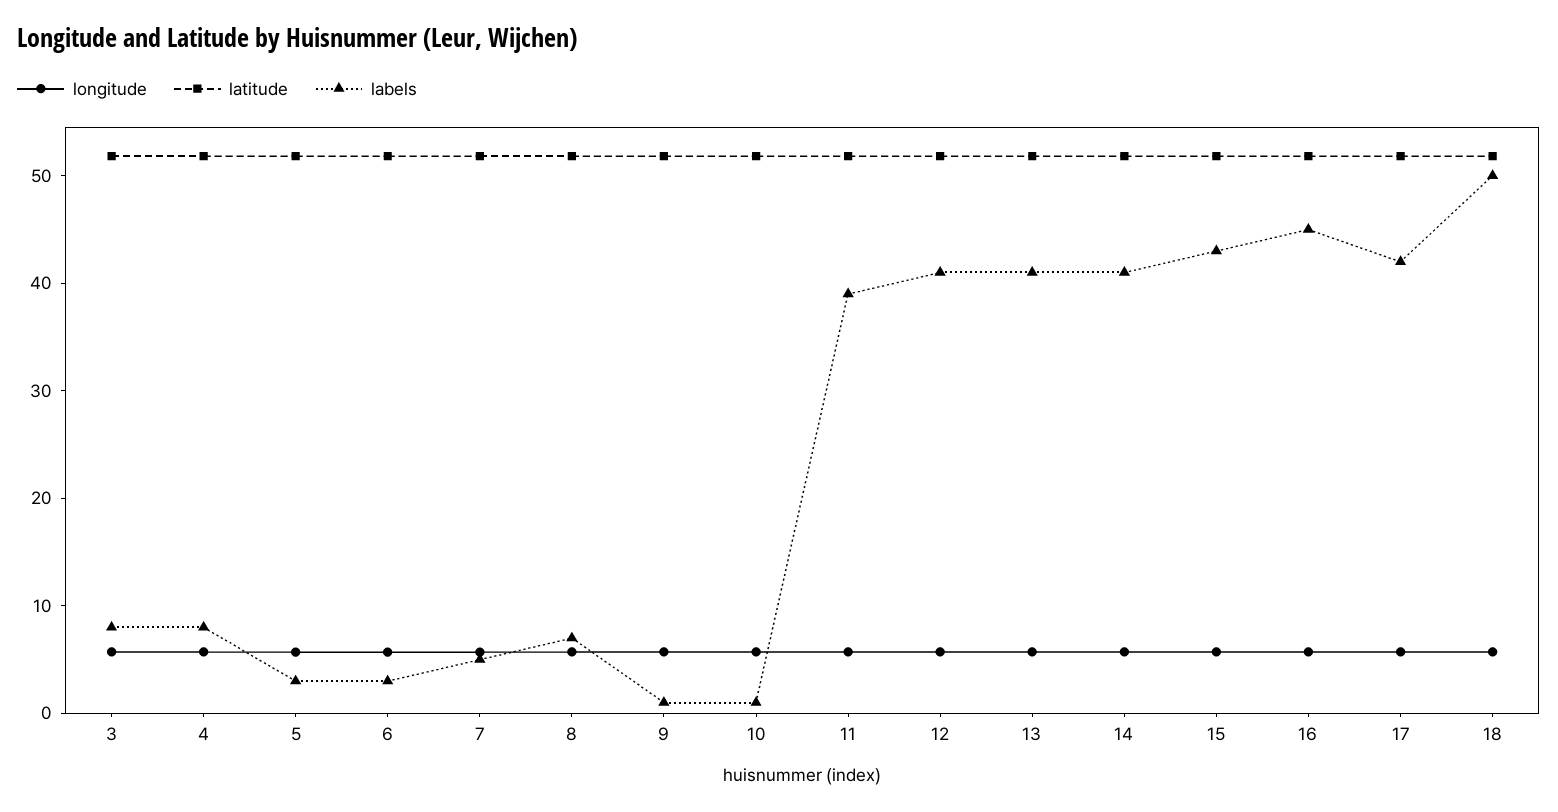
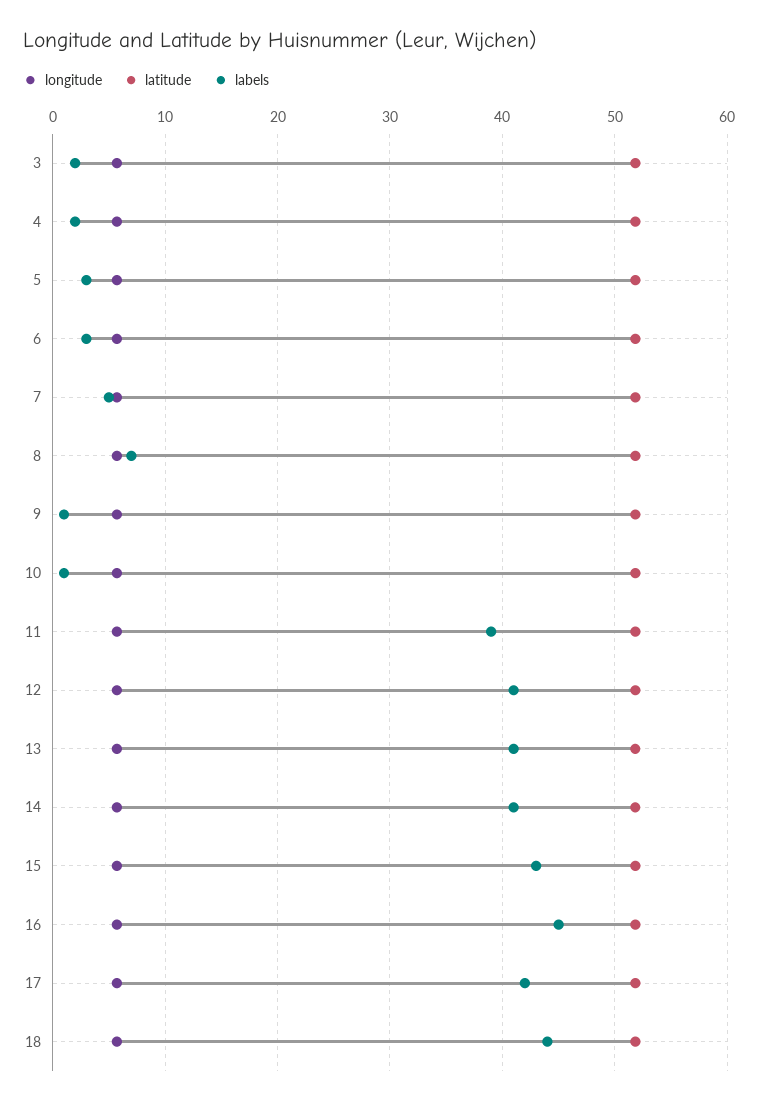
  {
    "longitude": {
      "3": 6,
      "4": 6,
      "5": 6,
      "6": 6,
      "7": 6,
      "8": 6,
      "9": 6,
      "10": 6,
      "11": 6,
      "12": 6,
      "13": 6,
      "14": 6,
      "15": 6,
      "16": 6,
      "17": 6,
      "18": 6
    },
    "latitude": {
      "3": 52,
      "4": 52,
      "5": 52,
      "6": 52,
      "7": 52,
      "8": 52,
      "9": 52,
      "10": 52,
      "11": 52,
      "12": 52,
      "13": 52,
      "14": 52,
      "15": 52,
      "16": 52,
      "17": 52,
      "18": 52
    },
    "labels": {
-     "3": 8,
+     "3": 2,
-     "4": 8,
+     "4": 2,
      "5": 3,
      "6": 3,
      "7": 5,
      "8": 7,
      "9": 1,
      "10": 1,
      "11": 39,
      "12": 41,
      "13": 41,
      "14": 41,
      "15": 43,
      "16": 45,
      "17": 42,
-     "18": 50
+     "18": 44
    }
  }

